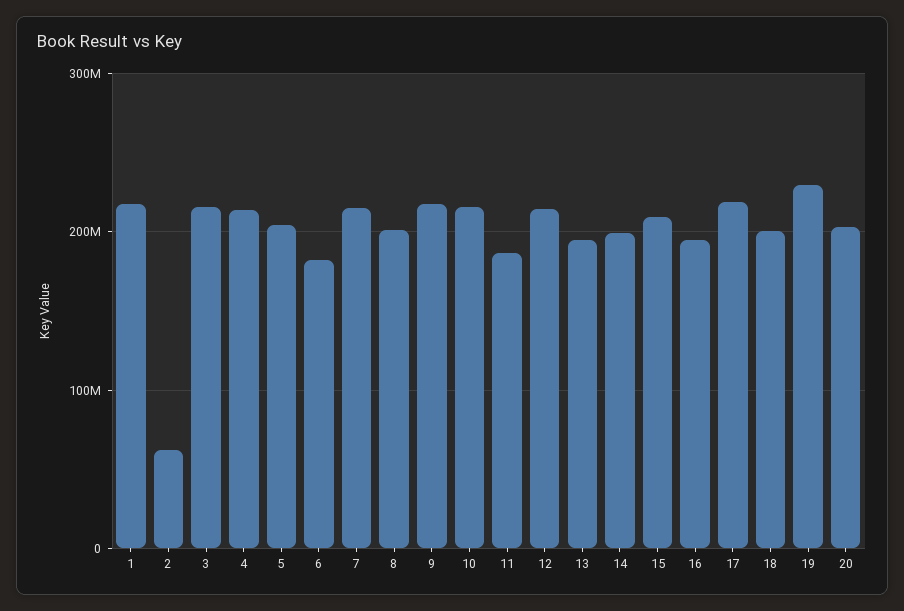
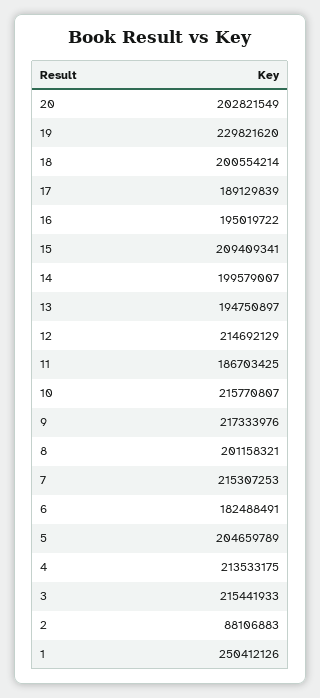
  {
-   "1": 220000000,
+   "1": 250412126,
-   "2": 60000000,
+   "2": 88106883,
    "3": 215441933,
    "4": 213533175,
    "5": 204659789,
    "6": 182488491,
    "7": 215307253,
    "8": 201158321,
    "9": 217333976,
    "10": 215770807,
    "11": 186703425,
    "12": 214692129,
    "13": 194750897,
    "14": 199579007,
    "15": 209409341,
    "16": 195019722,
-   "17": 220000000,
+   "17": 189129839,
    "18": 200554214,
    "19": 229821620,
    "20": 202821549
  }

